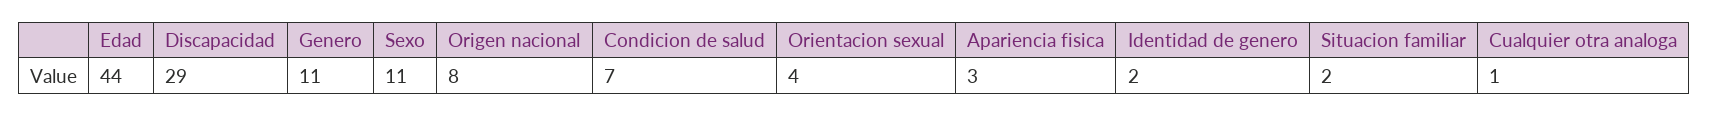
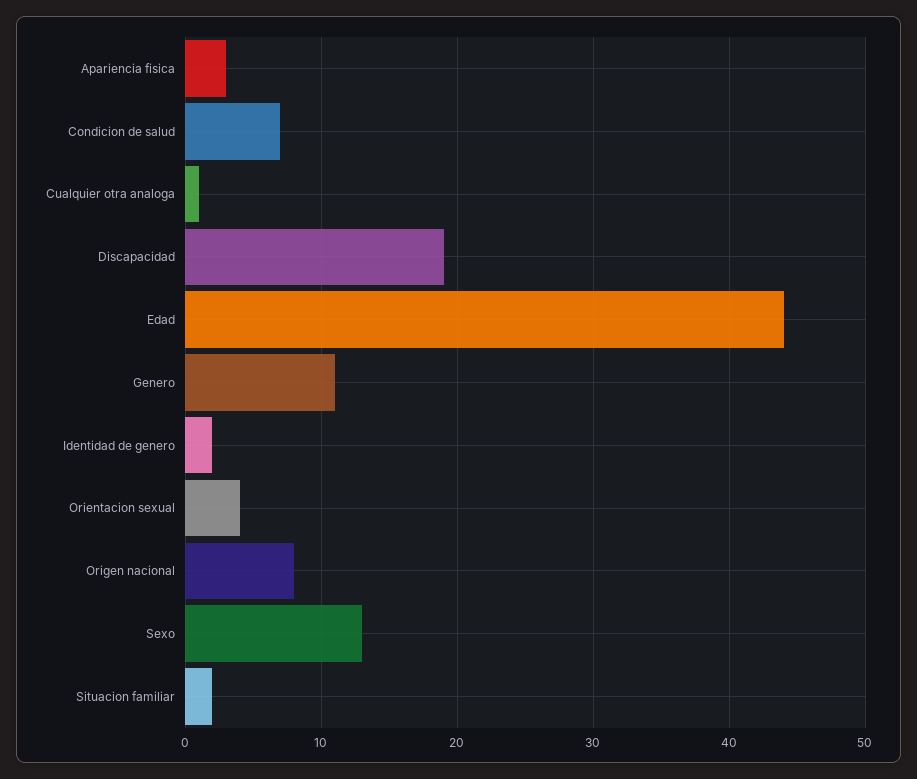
  {
    "Edad": 44,
-   "Discapacidad": 29,
+   "Discapacidad": 19,
    "Genero": 11,
-   "Sexo": 11,
+   "Sexo": 13,
    "Origen nacional": 8,
    "Condicion de salud": 7,
    "Orientacion sexual": 4,
    "Apariencia fisica": 3,
    "Identidad de genero": 2,
    "Situacion familiar": 2,
    "Cualquier otra analoga": 1
  }

